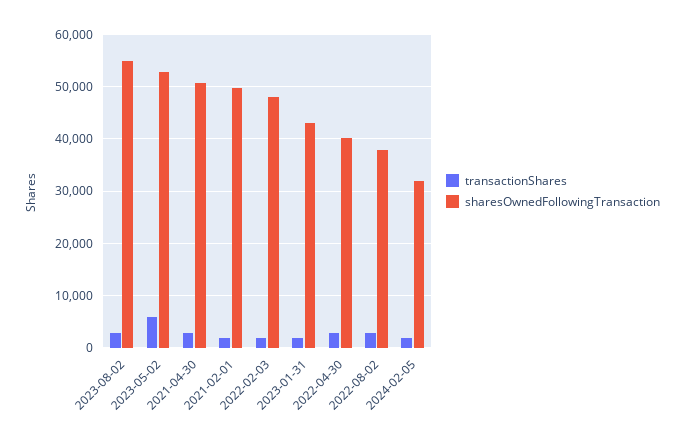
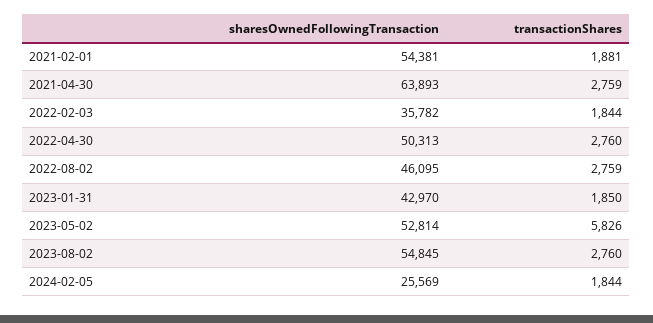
  {
    "transactionShares": {
      "2023-08-02": 2760,
      "2023-05-02": 5826,
      "2021-04-30": 2759,
      "2021-02-01": 1881,
      "2022-02-03": 1844,
      "2023-01-31": 1850,
      "2022-04-30": 2760,
      "2022-08-02": 2759,
      "2024-02-05": 1844
    },
    "sharesOwnedFollowingTransaction": {
      "2023-08-02": 54845,
      "2023-05-02": 52814,
-     "2021-04-30": 50000,
+     "2021-04-30": 63893,
-     "2021-02-01": 50000,
+     "2021-02-01": 54381,
-     "2022-02-03": 48000,
+     "2022-02-03": 35782,
      "2023-01-31": 42970,
-     "2022-04-30": 40000,
+     "2022-04-30": 50313,
-     "2022-08-02": 38000,
+     "2022-08-02": 46095,
-     "2024-02-05": 32000
+     "2024-02-05": 25569
    }
  }

